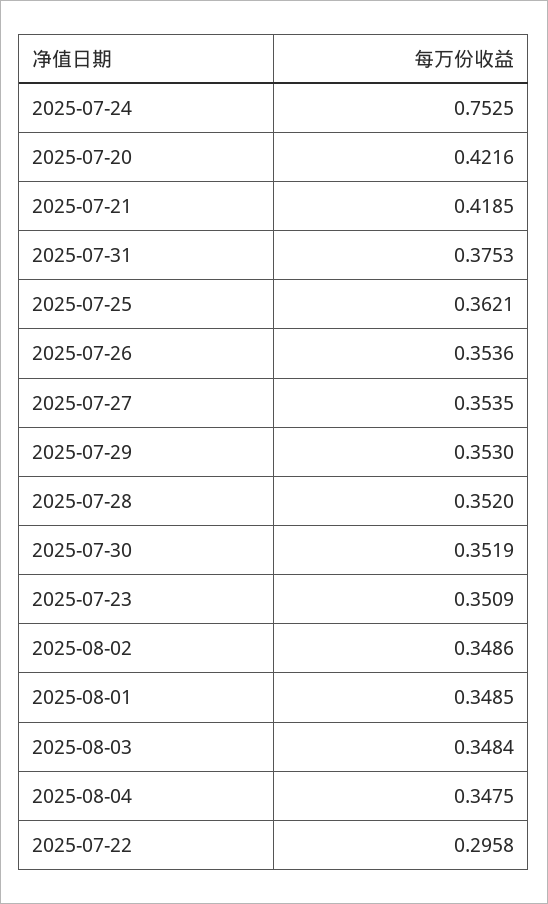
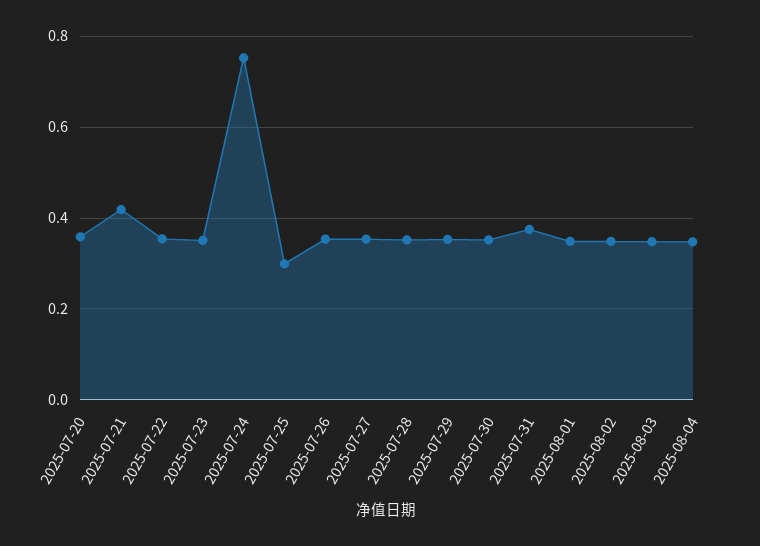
  {
    "2025-07-24": 0.7525,
-   "2025-07-20": 0.4216,
+   "2025-07-20": 0.36,
    "2025-07-21": 0.4185,
    "2025-07-31": 0.3753,
-   "2025-07-25": 0.3621,
+   "2025-07-25": 0.3,
    "2025-07-26": 0.3536,
    "2025-07-27": 0.3535,
    "2025-07-29": 0.353,
    "2025-07-28": 0.352,
    "2025-07-30": 0.3519,
    "2025-07-23": 0.3509,
    "2025-08-02": 0.3486,
    "2025-08-01": 0.3485,
    "2025-08-03": 0.3484,
    "2025-08-04": 0.3475,
-   "2025-07-22": 0.2958
+   "2025-07-22": 0.36
  }

